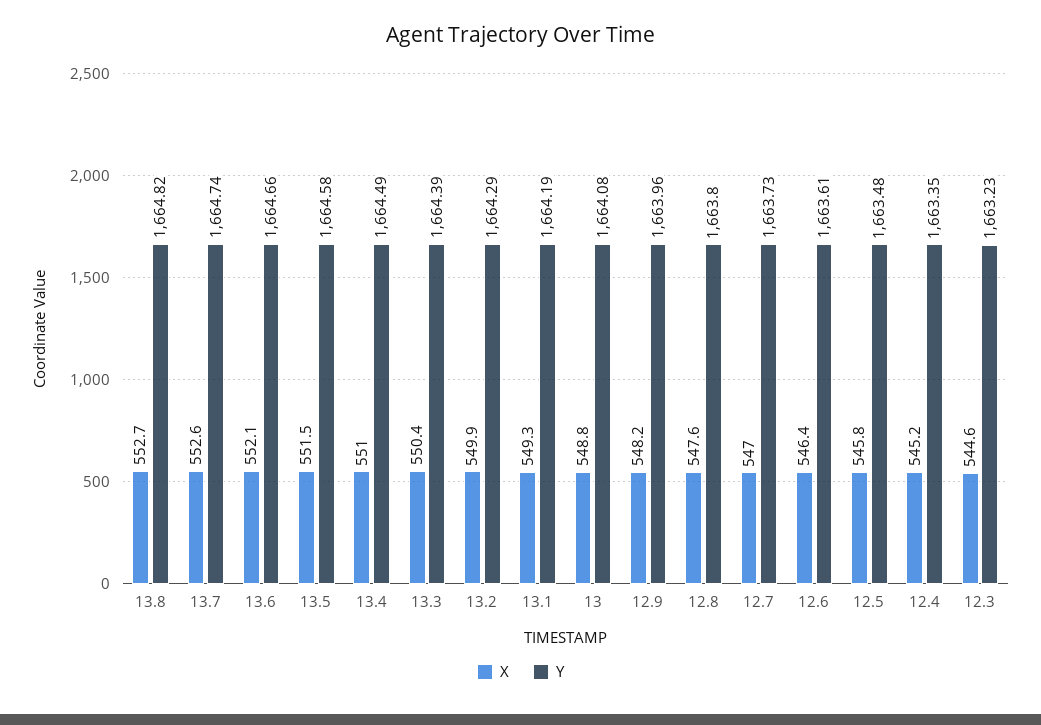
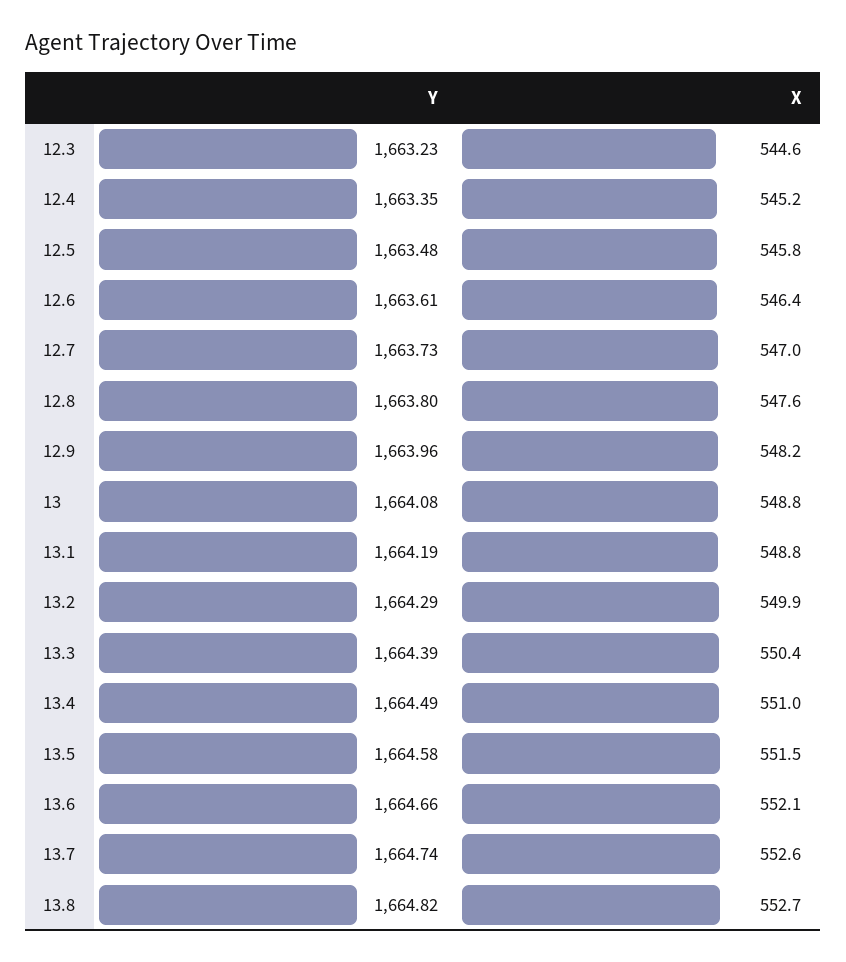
  {
    "X": {
      "13.8": 552.7,
      "13.7": 552.6,
      "13.6": 552.1,
      "13.5": 551.5,
      "13.4": 551,
      "13.3": 550.4,
      "13.2": 549.9,
-     "13.1": 549.3,
+     "13.1": 548.8,
      "13": 548.8,
      "12.9": 548.2,
      "12.8": 547.6,
      "12.7": 547,
      "12.6": 546.4,
      "12.5": 545.8,
      "12.4": 545.2,
      "12.3": 544.6
    },
    "Y": {
      "13.8": 1664.82,
      "13.7": 1664.74,
      "13.6": 1664.66,
      "13.5": 1664.58,
      "13.4": 1664.49,
      "13.3": 1664.39,
      "13.2": 1664.29,
      "13.1": 1664.19,
      "13": 1664.08,
      "12.9": 1663.96,
      "12.8": 1663.8,
      "12.7": 1663.73,
      "12.6": 1663.61,
      "12.5": 1663.48,
      "12.4": 1663.35,
      "12.3": 1663.23
    }
  }

